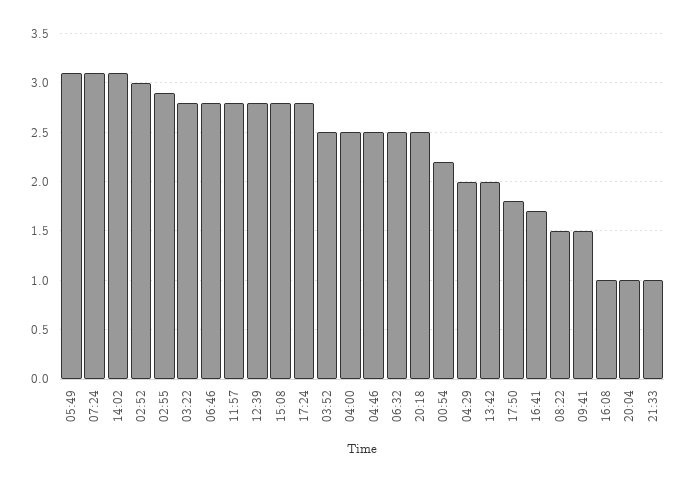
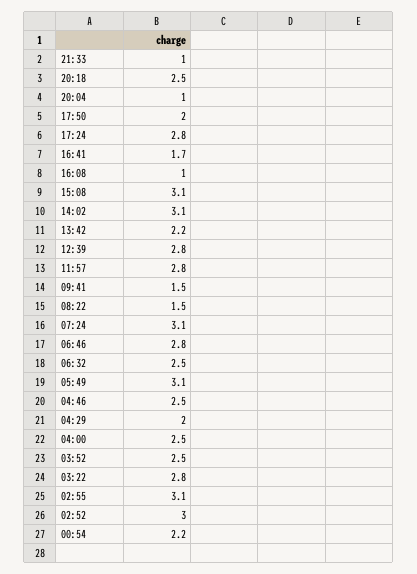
  {
    "05:49": 3.1,
    "07:24": 3.1,
    "14:02": 3.1,
    "02:52": 3,
-   "02:55": 2.9,
+   "02:55": 3.1,
    "03:22": 2.8,
    "06:46": 2.8,
    "11:57": 2.8,
    "12:39": 2.8,
-   "15:08": 2.8,
+   "15:08": 3.1,
    "17:24": 2.8,
    "03:52": 2.5,
    "04:00": 2.5,
    "04:46": 2.5,
    "06:32": 2.5,
    "20:18": 2.5,
    "00:54": 2.2,
    "04:29": 2,
-   "13:42": 2,
+   "13:42": 2.2,
-   "17:50": 1.8,
+   "17:50": 2,
    "16:41": 1.7,
    "08:22": 1.5,
    "09:41": 1.5,
    "16:08": 1,
    "20:04": 1,
    "21:33": 1
  }

